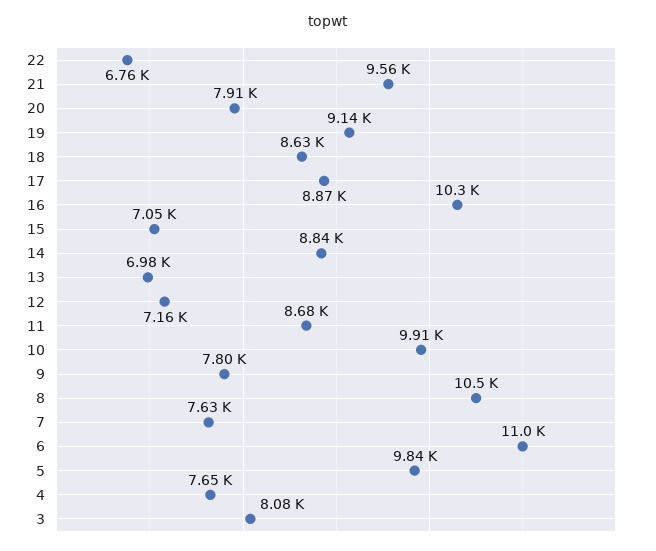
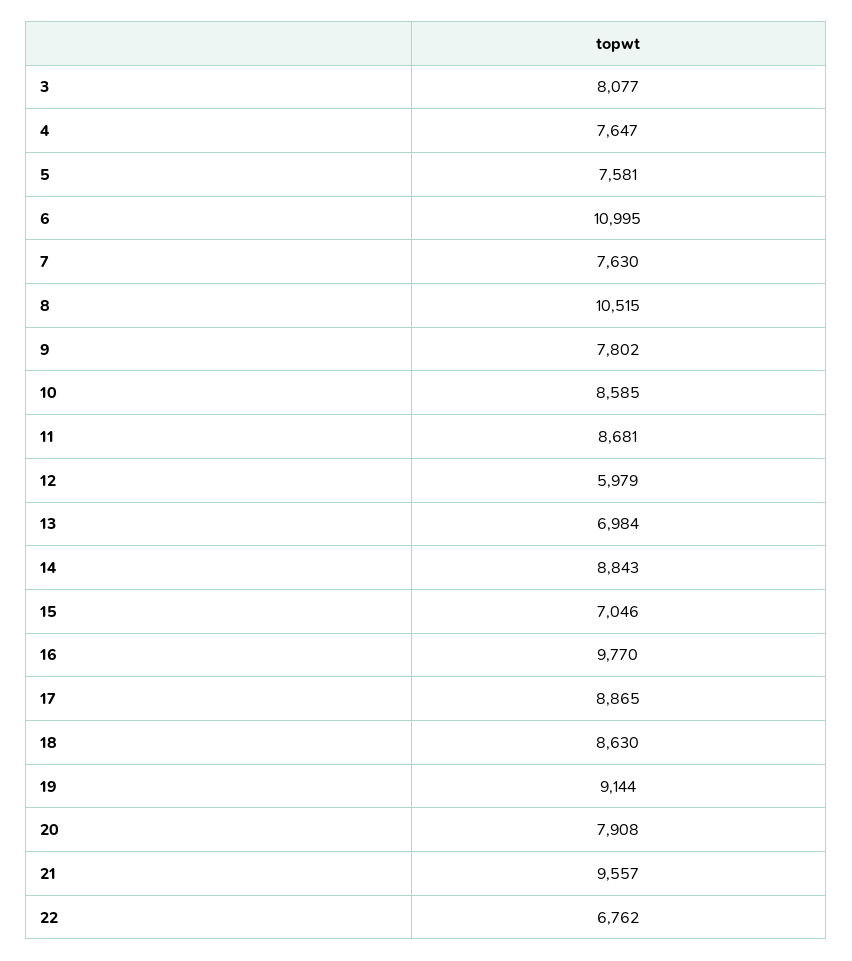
  {
    "22": 6762,
    "21": 9557,
    "20": 7908,
    "19": 9144,
    "18": 8630,
    "17": 8865,
-   "16": 10300,
+   "16": 9770,
    "15": 7046,
    "14": 8843,
    "13": 6984,
-   "12": 7160,
+   "12": 5979,
    "11": 8681,
-   "10": 9910,
+   "10": 8585,
    "9": 7802,
    "8": 10515,
    "7": 7630,
    "6": 10995,
-   "5": 9840,
+   "5": 7581,
    "4": 7647,
    "3": 8077
  }

